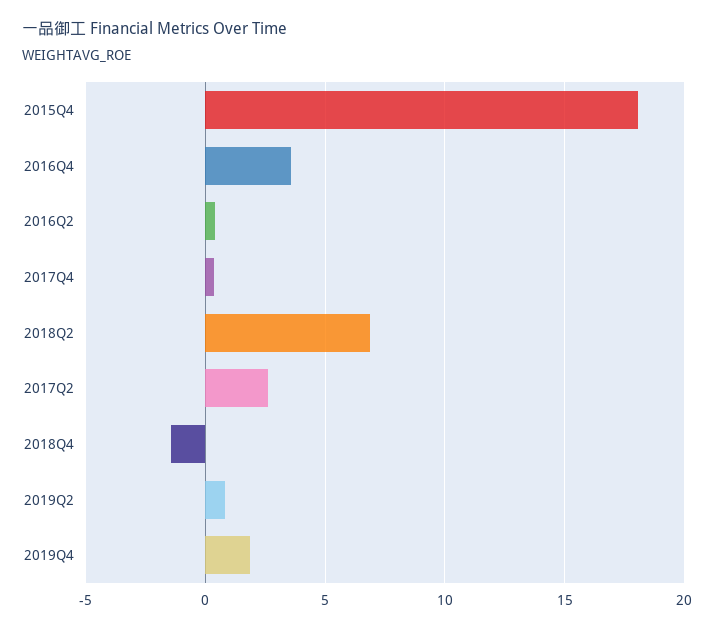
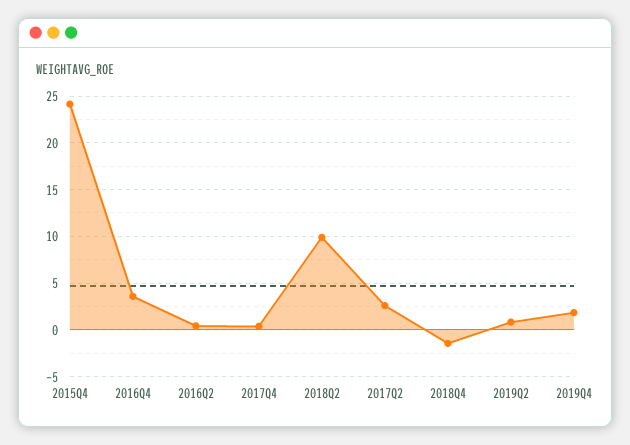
  {
-   "2015Q4": 18,
+   "2015Q4": 24,
    "2016Q4": 3.5,
    "2016Q2": 0.5,
    "2017Q4": 0.5,
-   "2018Q2": 7,
+   "2018Q2": 10,
    "2017Q2": 2.5,
    "2018Q4": -1.5,
    "2019Q2": 1,
    "2019Q4": 2
  }

